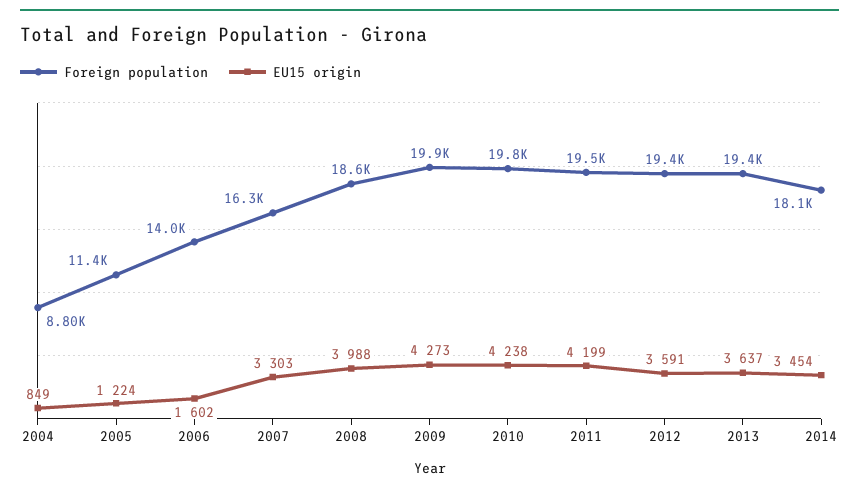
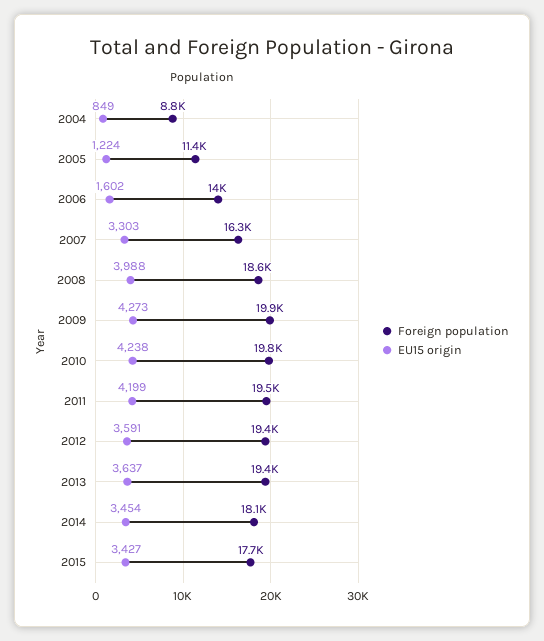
  {
    "Foreign population": {
      "2004": 8800,
      "2005": 11400,
      "2006": 14000,
      "2007": 16300,
      "2008": 18600,
      "2009": 19900,
      "2010": 19800,
      "2011": 19500,
      "2012": 19400,
      "2013": 19400,
-     "2014": 18100
+     "2014": 18100,
+     "2015": 17700
    },
    "EU15 origin": {
      "2004": 849,
      "2005": 1224,
      "2006": 1602,
      "2007": 3303,
      "2008": 3988,
      "2009": 4273,
      "2010": 4238,
      "2011": 4199,
      "2012": 3591,
      "2013": 3637,
-     "2014": 3454
+     "2014": 3454,
+     "2015": 3427
    }
  }

